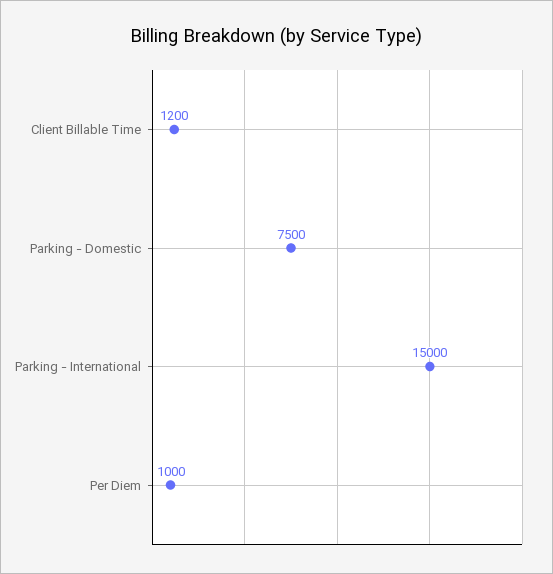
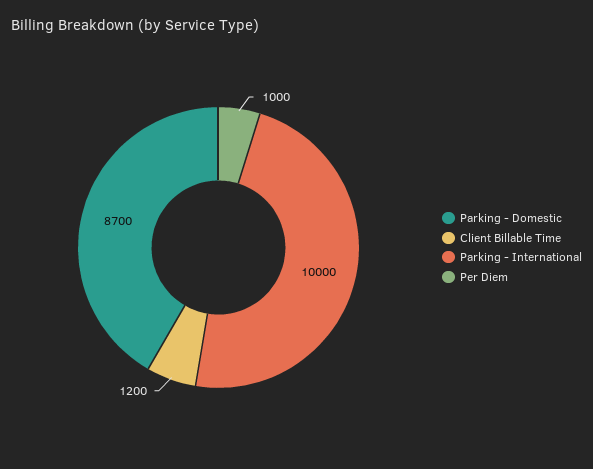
  {
    "Client Billable Time": 1200,
-   "Parking - Domestic": 7500,
+   "Parking - Domestic": 8700,
-   "Parking - International": 15000,
+   "Parking - International": 10000,
    "Per Diem": 1000
  }

